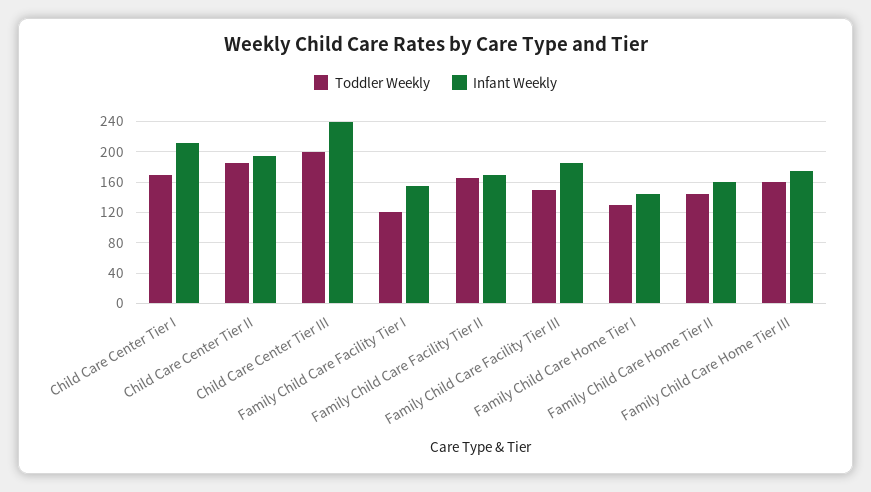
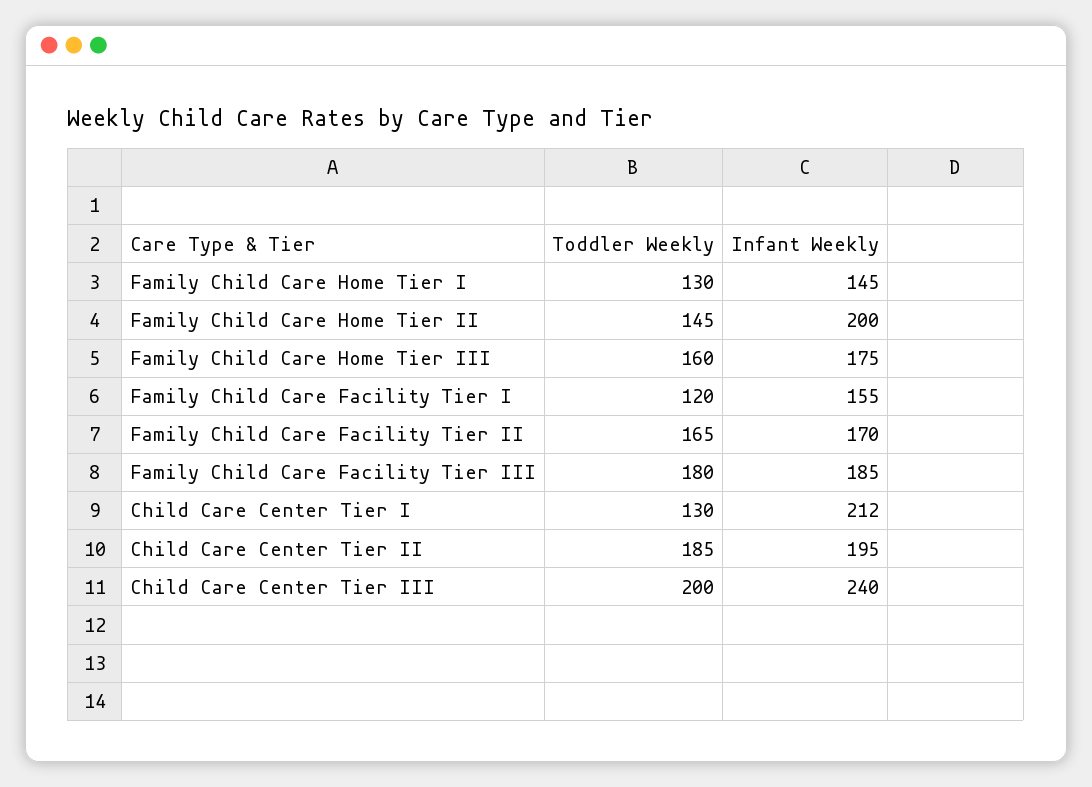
  {
    "Toddler Weekly": {
-     "Child Care Center Tier I": 170,
+     "Child Care Center Tier I": 130,
      "Child Care Center Tier II": 185,
      "Child Care Center Tier III": 200,
      "Family Child Care Facility Tier I": 120,
      "Family Child Care Facility Tier II": 165,
-     "Family Child Care Facility Tier III": 150,
+     "Family Child Care Facility Tier III": 180,
      "Family Child Care Home Tier I": 130,
      "Family Child Care Home Tier II": 145,
      "Family Child Care Home Tier III": 160
    },
    "Infant Weekly": {
      "Child Care Center Tier I": 212,
      "Child Care Center Tier II": 195,
      "Child Care Center Tier III": 240,
      "Family Child Care Facility Tier I": 155,
      "Family Child Care Facility Tier II": 170,
      "Family Child Care Facility Tier III": 185,
      "Family Child Care Home Tier I": 145,
-     "Family Child Care Home Tier II": 160,
+     "Family Child Care Home Tier II": 200,
      "Family Child Care Home Tier III": 175
    }
  }

